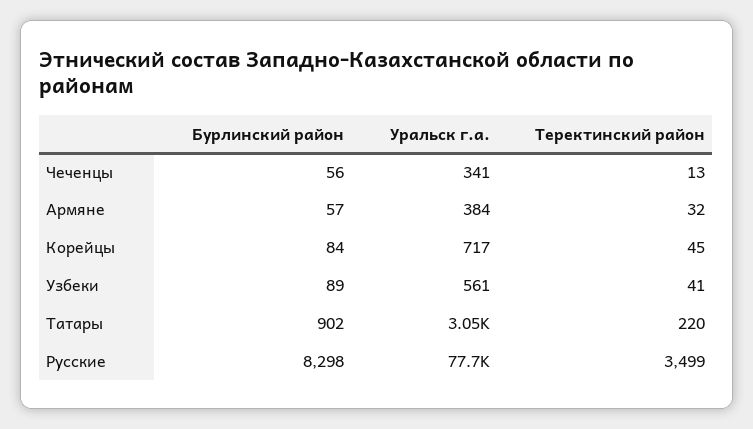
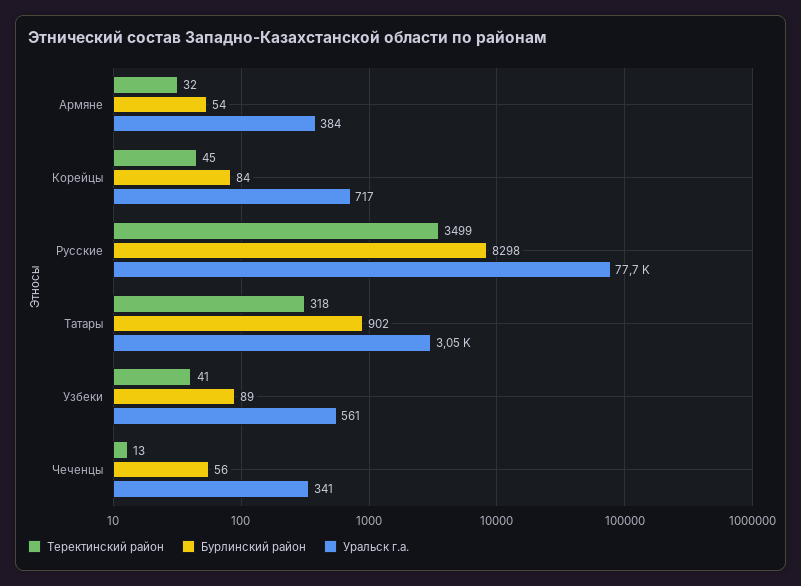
  {
    "Бурлинский район": {
      "Чеченцы": 56,
-     "Армяне": 57,
+     "Армяне": 54,
      "Корейцы": 84,
      "Узбеки": 89,
      "Татары": 902,
      "Русские": 8298
    },
    "Уральск г.а.": {
      "Чеченцы": 341,
      "Армяне": 384,
      "Корейцы": 717,
      "Узбеки": 561,
      "Татары": 3050,
      "Русские": 77700
    },
    "Теректинский район": {
      "Чеченцы": 13,
      "Армяне": 32,
      "Корейцы": 45,
      "Узбеки": 41,
-     "Татары": 220,
+     "Татары": 318,
      "Русские": 3499
    }
  }

